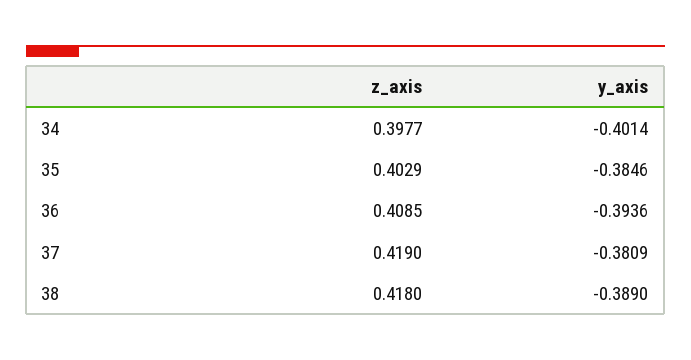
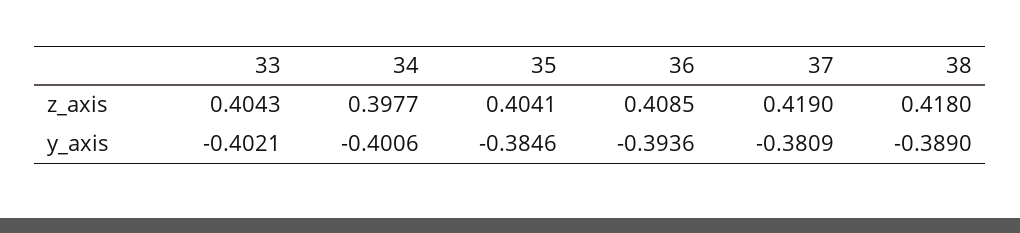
  {
    "z_axis": {
      "34": 0.3977,
-     "35": 0.4029,
+     "35": 0.4041,
      "36": 0.4085,
      "37": 0.419,
-     "38": 0.418
+     "38": 0.418,
+     "33": 0.4043
    },
    "y_axis": {
-     "34": -0.4014,
+     "34": -0.4006,
      "35": -0.3846,
      "36": -0.3936,
      "37": -0.3809,
-     "38": -0.389
+     "38": -0.389,
+     "33": -0.4021
    }
  }

